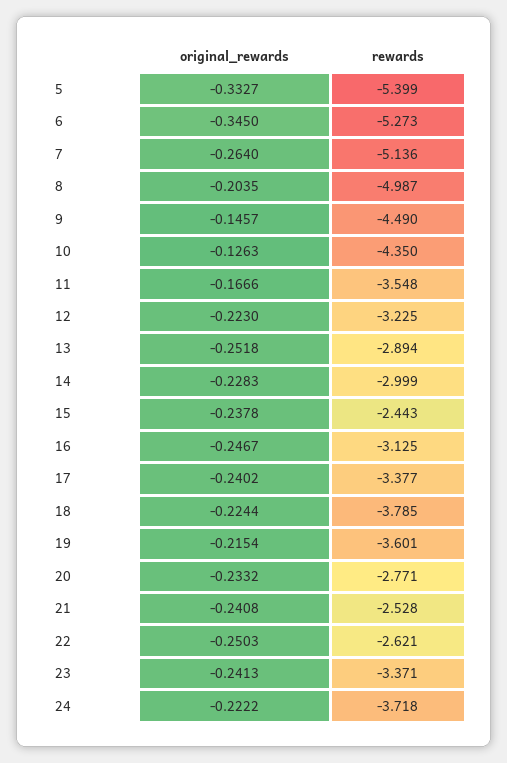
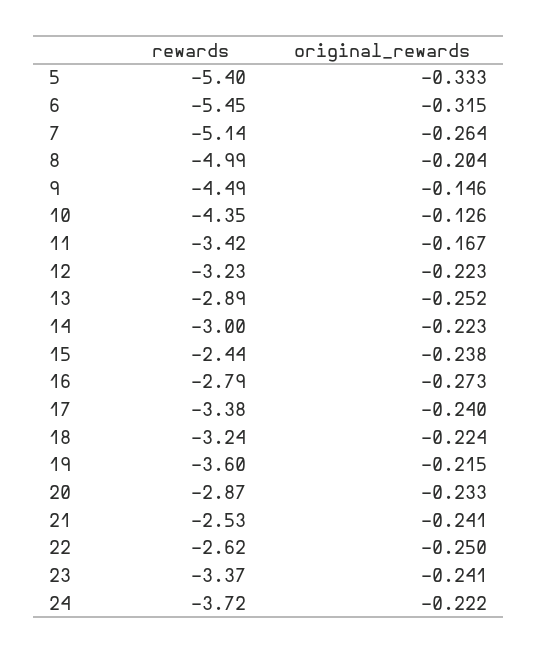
  {
    "original_rewards": {
      "5": -0.3327,
-     "6": -0.345,
+     "6": -0.315,
      "7": -0.264,
      "8": -0.2035,
      "9": -0.1457,
      "10": -0.1263,
      "11": -0.1666,
      "12": -0.223,
      "13": -0.2518,
-     "14": -0.2283,
+     "14": -0.223,
      "15": -0.2378,
-     "16": -0.2467,
+     "16": -0.273,
      "17": -0.2402,
      "18": -0.2244,
      "19": -0.2154,
      "20": -0.2332,
      "21": -0.2408,
      "22": -0.2503,
      "23": -0.2413,
      "24": -0.2222
    },
    "rewards": {
      "5": -5.399,
-     "6": -5.273,
+     "6": -5.45,
      "7": -5.136,
      "8": -4.987,
      "9": -4.49,
      "10": -4.35,
-     "11": -3.548,
+     "11": -3.42,
      "12": -3.225,
      "13": -2.894,
      "14": -2.999,
      "15": -2.443,
-     "16": -3.125,
+     "16": -2.79,
      "17": -3.377,
-     "18": -3.785,
+     "18": -3.24,
      "19": -3.601,
-     "20": -2.771,
+     "20": -2.87,
      "21": -2.528,
      "22": -2.621,
      "23": -3.371,
      "24": -3.718
    }
  }

